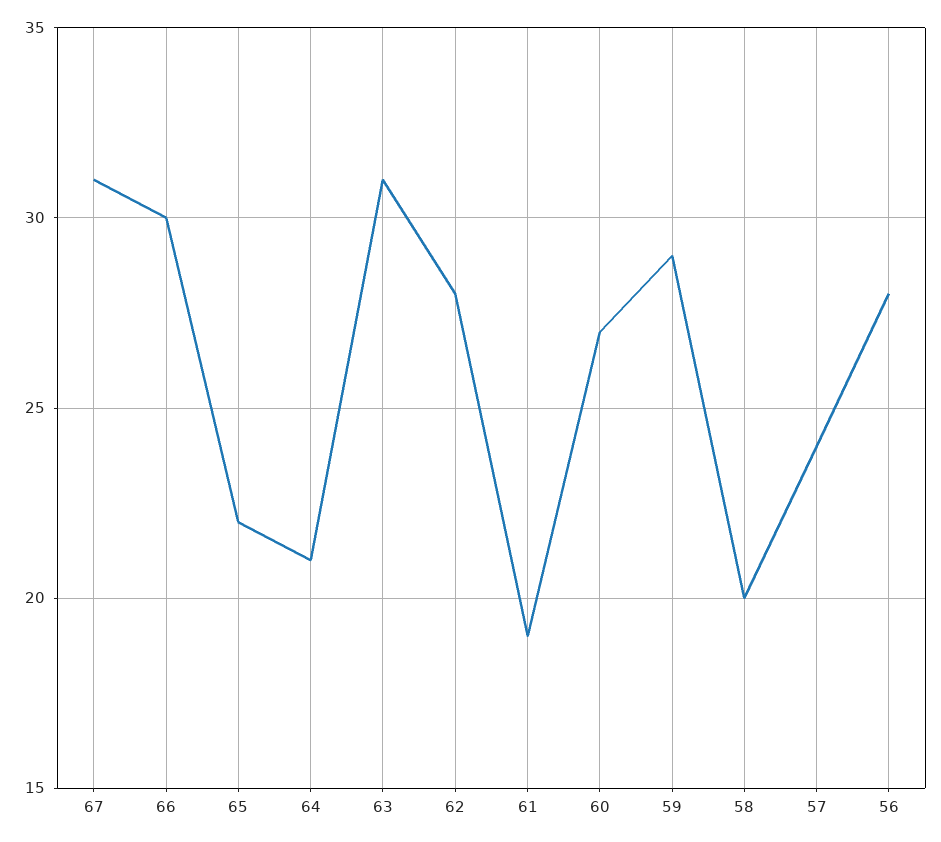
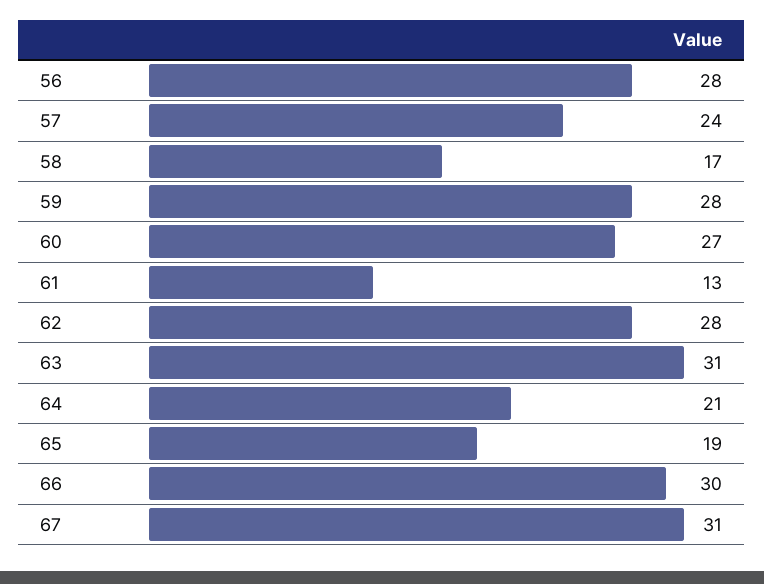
  {
    "67": 31,
    "66": 30,
-   "65": 22,
+   "65": 19,
    "64": 21,
    "63": 31,
    "62": 28,
-   "61": 19,
+   "61": 13,
    "60": 27,
-   "59": 29,
+   "59": 28,
-   "58": 20,
+   "58": 17,
    "57": 24,
    "56": 28
  }

